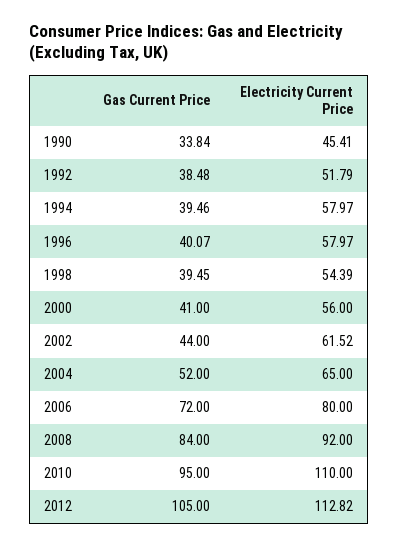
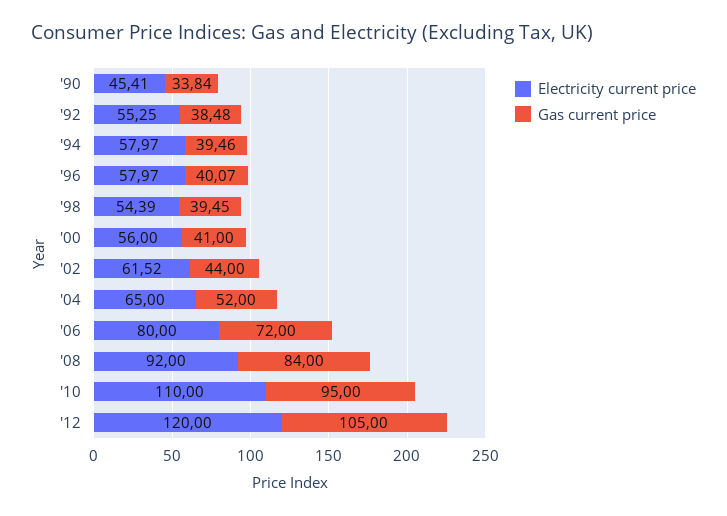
  {
    "Gas Current Price": {
      "1990": 33.84,
      "1992": 38.48,
      "1994": 39.46,
      "1996": 40.07,
      "1998": 39.45,
      "2000": 41,
      "2002": 44,
      "2004": 52,
      "2006": 72,
      "2008": 84,
      "2010": 95,
      "2012": 105
    },
    "Electricity Current Price": {
      "1990": 45.41,
-     "1992": 51.79,
+     "1992": 55.25,
      "1994": 57.97,
      "1996": 57.97,
      "1998": 54.39,
      "2000": 56,
      "2002": 61.52,
      "2004": 65,
      "2006": 80,
      "2008": 92,
      "2010": 110,
-     "2012": 112.82
+     "2012": 120
    }
  }

